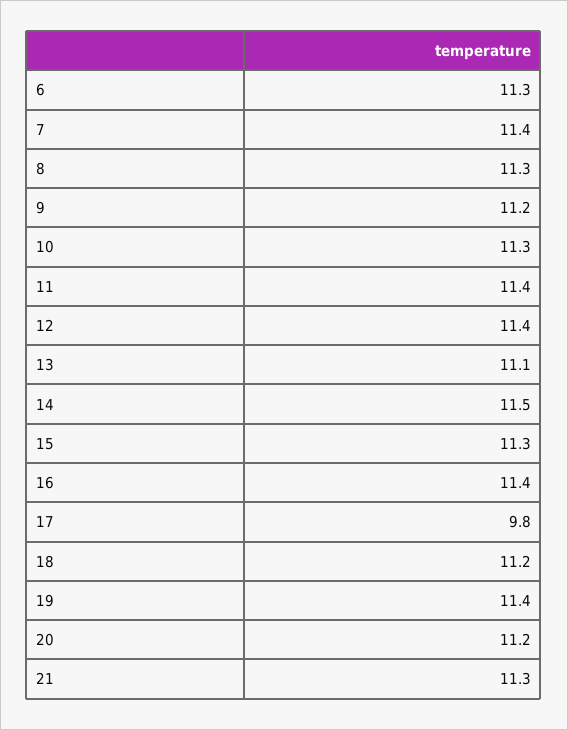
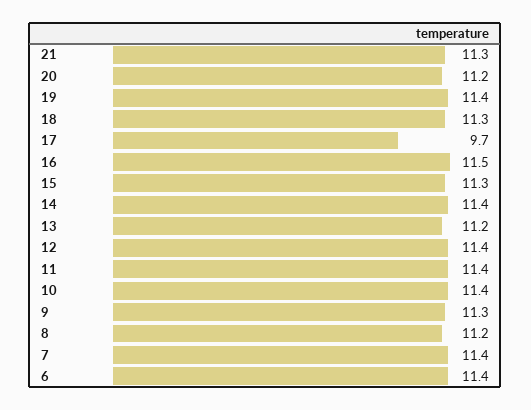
  {
-   "6": 11.3,
+   "6": 11.4,
    "7": 11.4,
-   "8": 11.3,
+   "8": 11.2,
-   "9": 11.2,
+   "9": 11.3,
-   "10": 11.3,
+   "10": 11.4,
    "11": 11.4,
    "12": 11.4,
-   "13": 11.1,
+   "13": 11.2,
-   "14": 11.5,
+   "14": 11.4,
    "15": 11.3,
-   "16": 11.4,
+   "16": 11.5,
-   "17": 9.8,
+   "17": 9.7,
-   "18": 11.2,
+   "18": 11.3,
    "19": 11.4,
    "20": 11.2,
    "21": 11.3
  }

